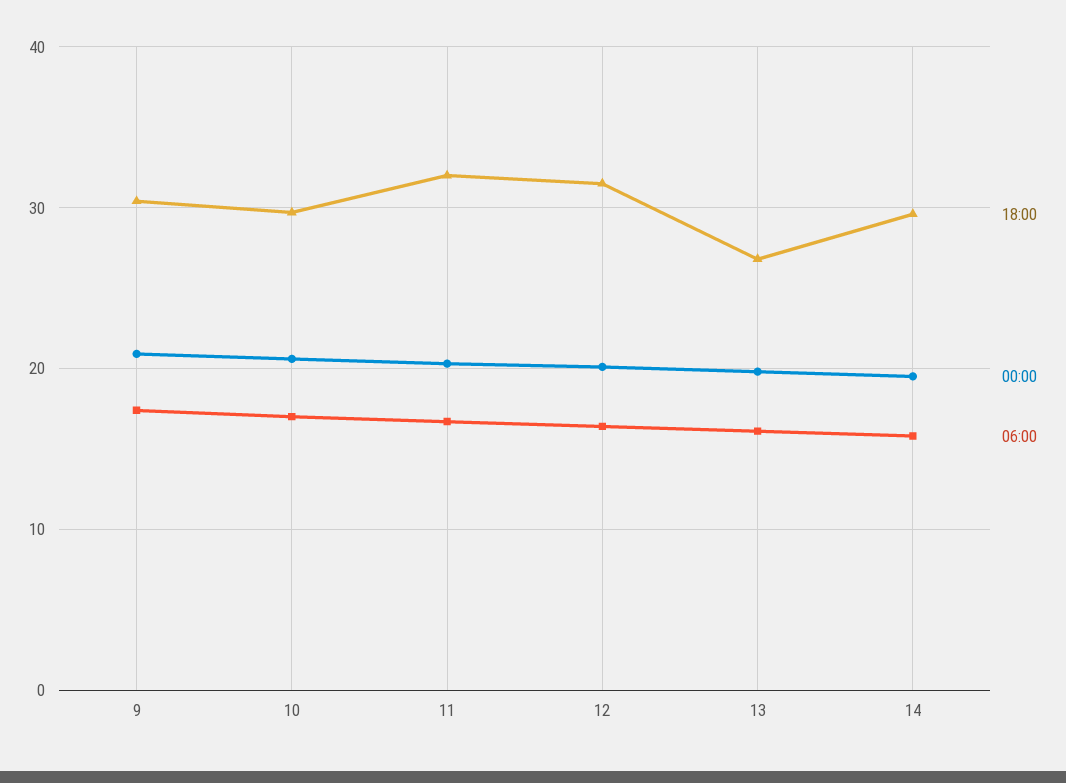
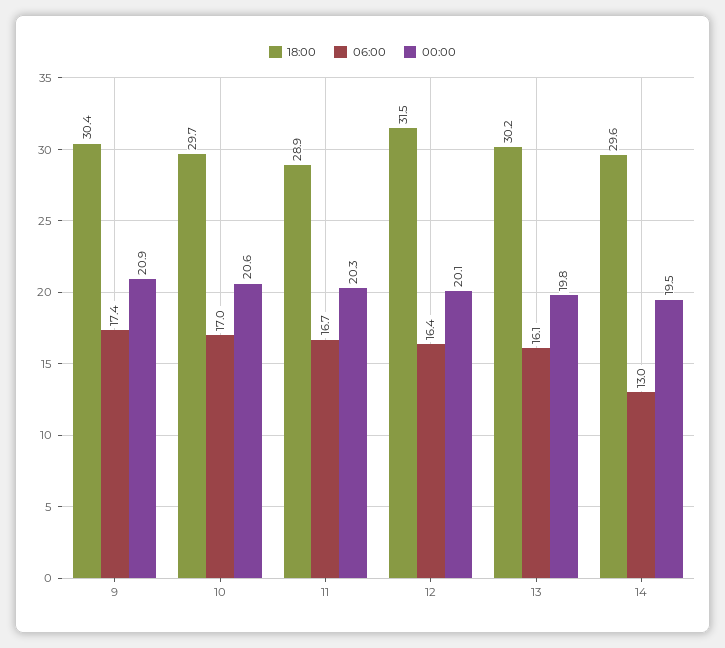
  {
    "18:00": {
      "9": 30.4,
      "10": 29.7,
-     "11": 32,
+     "11": 28.9,
      "12": 31.5,
-     "13": 27,
+     "13": 30.2,
      "14": 29.6
    },
    "00:00": {
      "9": 20.9,
      "10": 20.6,
      "11": 20.3,
      "12": 20.1,
      "13": 19.8,
      "14": 19.5
    },
    "06:00": {
      "9": 17.4,
      "10": 17,
      "11": 16.7,
      "12": 16.4,
      "13": 16.1,
-     "14": 16
+     "14": 13
    }
  }

